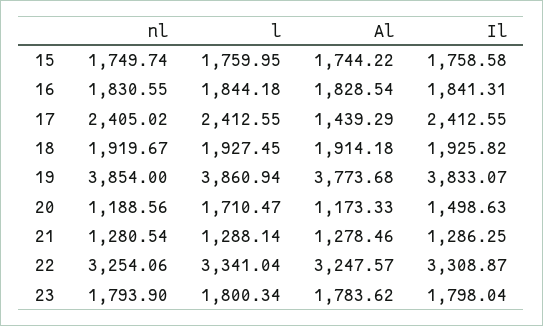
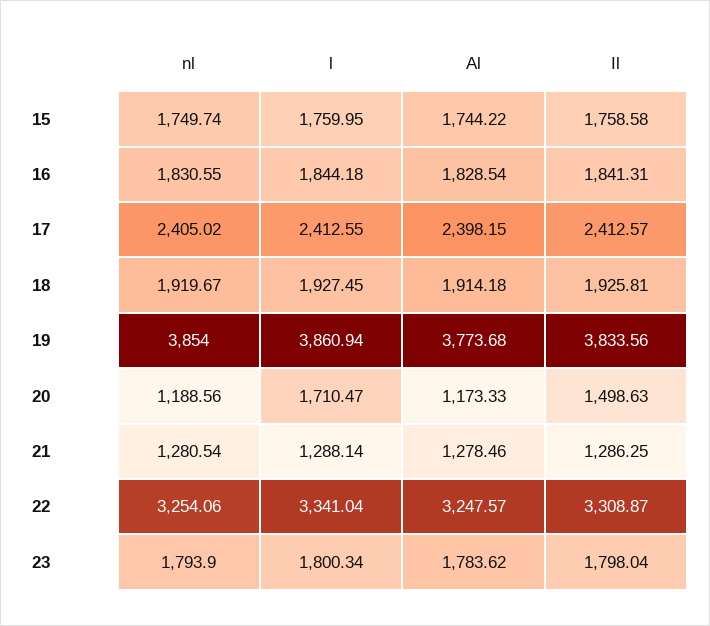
  {
    "nl": {
      "15": 1749.74,
      "16": 1830.55,
      "17": 2405.02,
      "18": 1919.67,
      "19": 3854,
      "20": 1188.56,
      "21": 1280.54,
      "22": 3254.06,
      "23": 1793.9
    },
    "l": {
      "15": 1759.95,
      "16": 1844.18,
      "17": 2412.55,
      "18": 1927.45,
      "19": 3860.94,
      "20": 1710.47,
      "21": 1288.14,
      "22": 3341.04,
      "23": 1800.34
    },
    "Al": {
      "15": 1744.22,
      "16": 1828.54,
-     "17": 1439.29,
+     "17": 2398.15,
      "18": 1914.18,
      "19": 3773.68,
      "20": 1173.33,
      "21": 1278.46,
      "22": 3247.57,
      "23": 1783.62
    },
    "Il": {
      "15": 1758.58,
      "16": 1841.31,
-     "17": 2412.55,
+     "17": 2412.57,
-     "18": 1925.82,
+     "18": 1925.81,
-     "19": 3833.07,
+     "19": 3833.56,
      "20": 1498.63,
      "21": 1286.25,
      "22": 3308.87,
      "23": 1798.04
    }
  }

